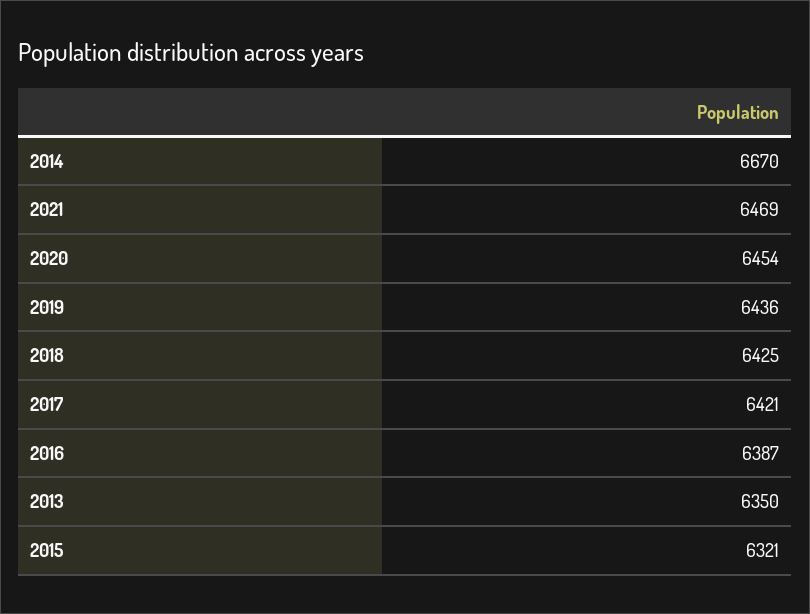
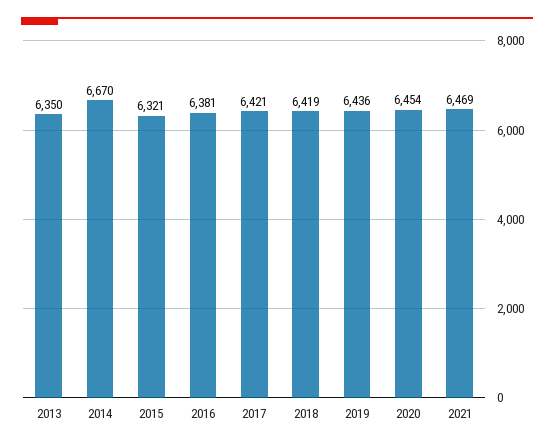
  {
    "2014": 6670,
    "2021": 6469,
    "2020": 6454,
    "2019": 6436,
-   "2018": 6425,
+   "2018": 6419,
    "2017": 6421,
-   "2016": 6387,
+   "2016": 6381,
    "2013": 6350,
    "2015": 6321
  }

